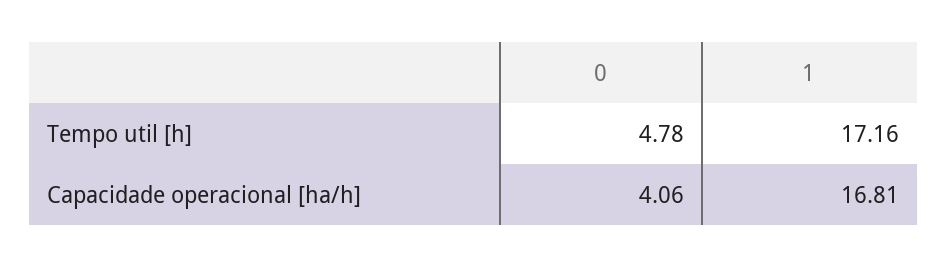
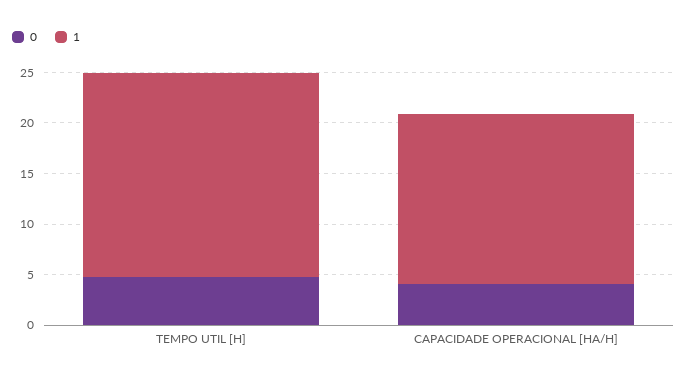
  {
    "0": {
      "Tempo util [h]": 4.78,
      "Capacidade operacional [ha/h]": 4.06
    },
    "1": {
-     "Tempo util [h]": 17.16,
+     "Tempo util [h]": 20,
      "Capacidade operacional [ha/h]": 16.81
    }
  }

